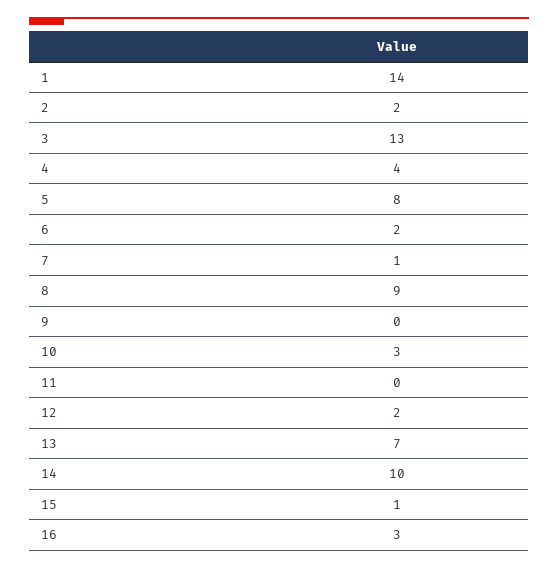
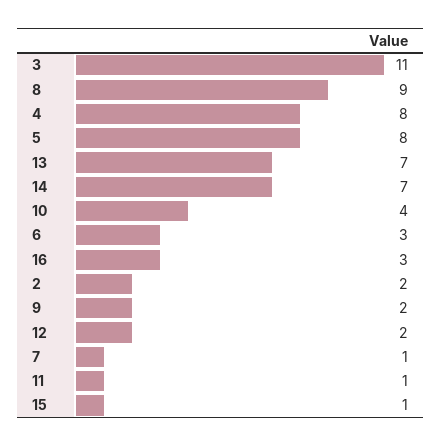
  {
-   "1": 14,
    "2": 2,
-   "3": 13,
+   "3": 11,
-   "4": 4,
+   "4": 8,
    "5": 8,
-   "6": 2,
+   "6": 3,
    "7": 1,
    "8": 9,
-   "9": 0,
+   "9": 2,
-   "10": 3,
+   "10": 4,
-   "11": 0,
+   "11": 1,
    "12": 2,
    "13": 7,
-   "14": 10,
+   "14": 7,
    "15": 1,
    "16": 3
  }

